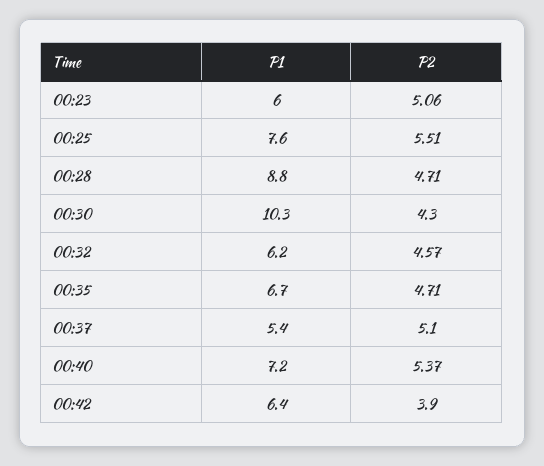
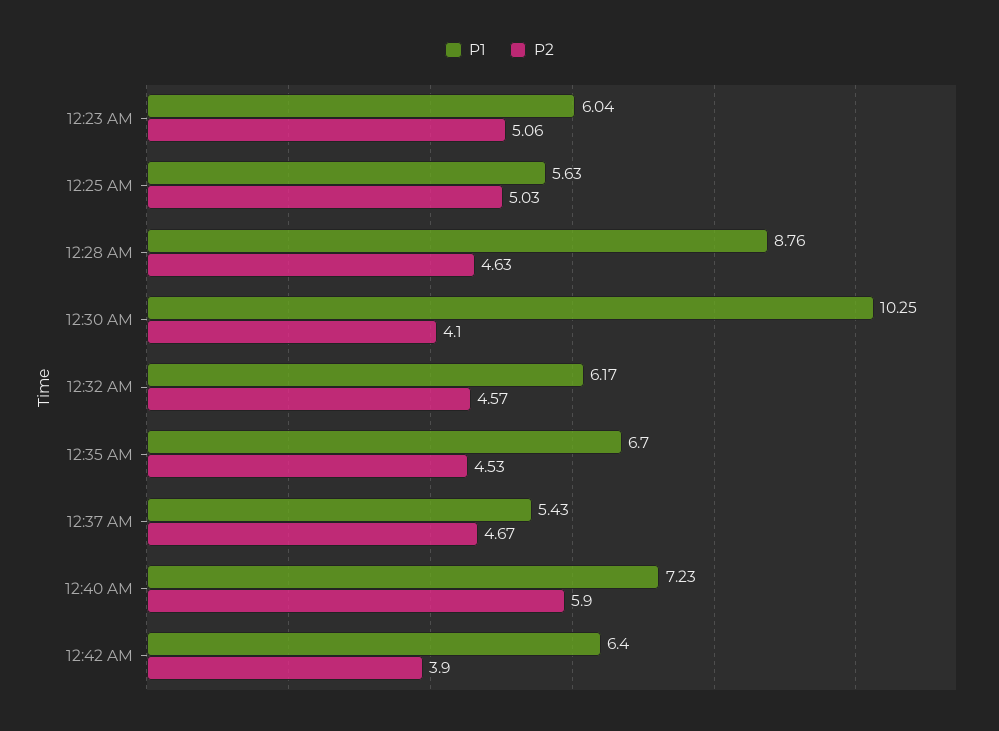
  {
    "P1": {
      "00:23": 6.04,
-     "00:25": 7.6,
+     "00:25": 5.63,
      "00:28": 8.76,
      "00:30": 10.25,
      "00:32": 6.17,
      "00:35": 6.7,
      "00:37": 5.43,
      "00:40": 7.23,
      "00:42": 6.4
    },
    "P2": {
      "00:23": 5.06,
-     "00:25": 5.51,
+     "00:25": 5.03,
-     "00:28": 4.71,
+     "00:28": 4.63,
-     "00:30": 4.3,
+     "00:30": 4.1,
      "00:32": 4.57,
-     "00:35": 4.71,
+     "00:35": 4.53,
-     "00:37": 5.1,
+     "00:37": 4.67,
-     "00:40": 5.37,
+     "00:40": 5.9,
      "00:42": 3.9
    }
  }

